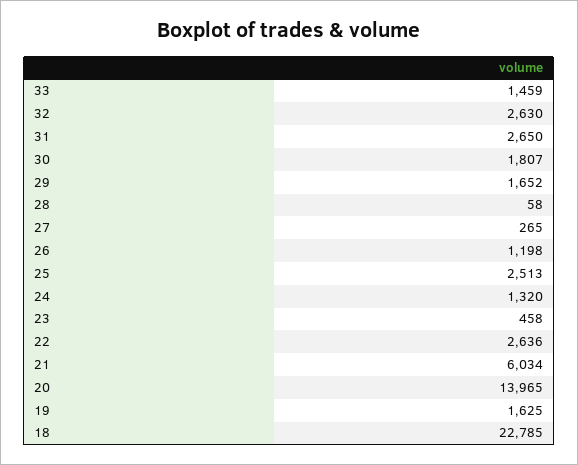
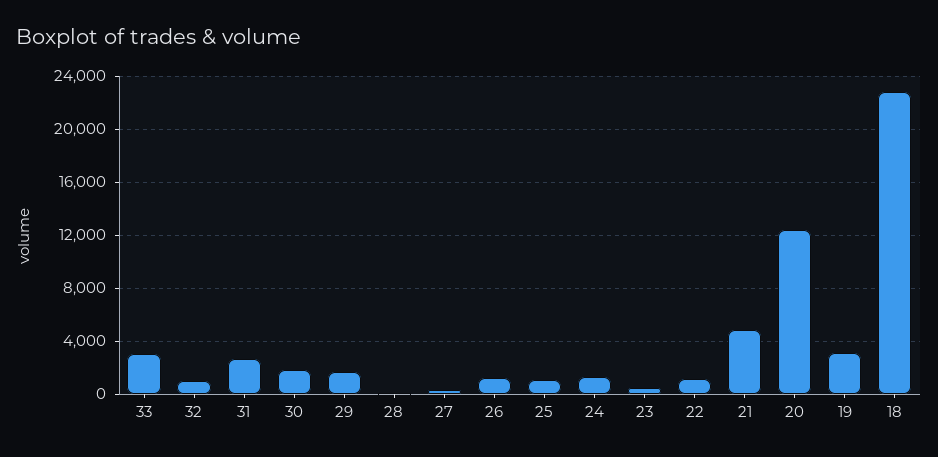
  {
-   "33": 1459,
+   "33": 3000,
-   "32": 2630,
+   "32": 1000,
    "31": 2650,
    "30": 1807,
    "29": 1652,
    "28": 58,
    "27": 265,
    "26": 1198,
-   "25": 2513,
+   "25": 1000,
    "24": 1320,
    "23": 458,
-   "22": 2636,
+   "22": 1000,
-   "21": 6034,
+   "21": 5000,
-   "20": 13965,
+   "20": 12500,
-   "19": 1625,
+   "19": 3000,
    "18": 22785
  }

